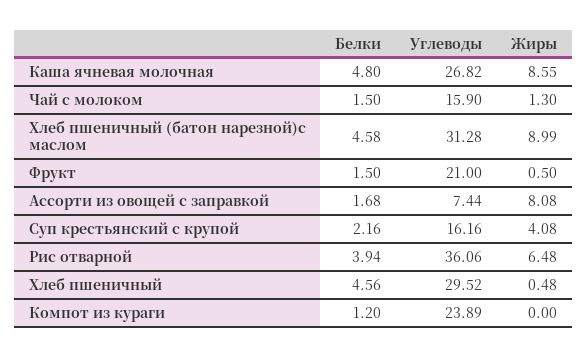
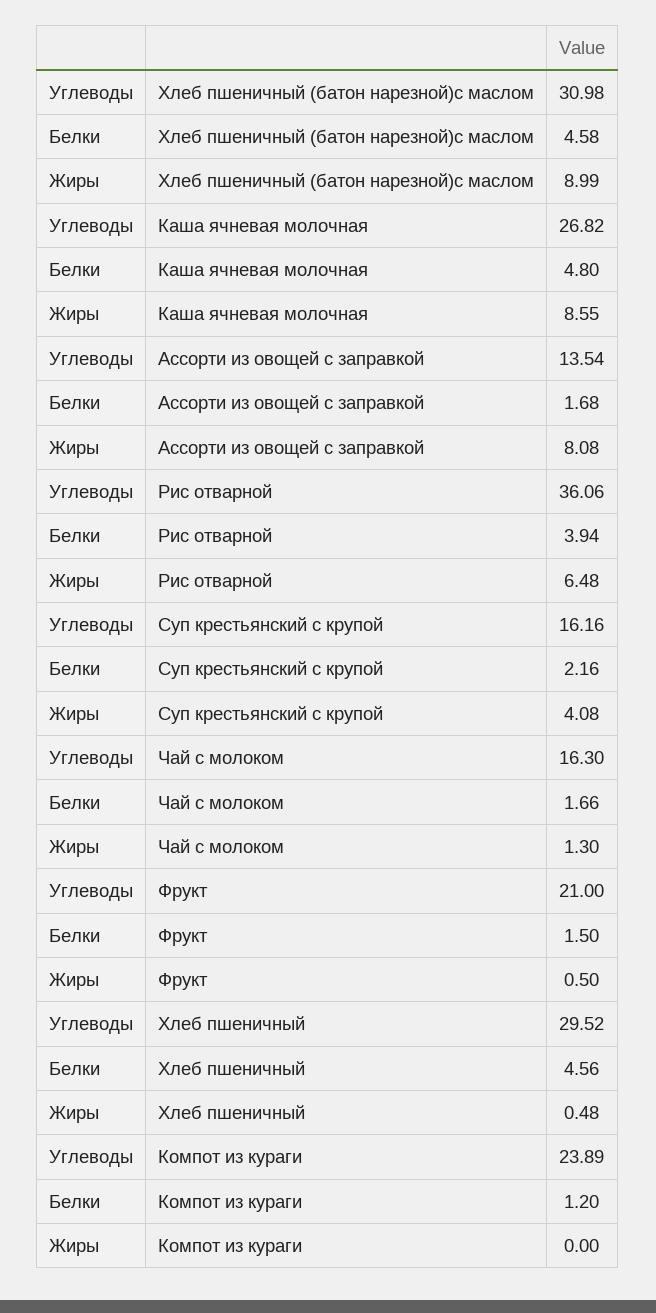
  {
    "Белки": {
      "Каша ячневая молочная": 4.8,
-     "Чай с молоком": 1.5,
+     "Чай с молоком": 1.66,
      "Хлеб пшеничный (батон нарезной)с маслом": 4.58,
      "Фрукт": 1.5,
      "Ассорти из овощей с заправкой": 1.68,
      "Суп крестьянский с крупой": 2.16,
      "Рис отварной": 3.94,
      "Хлеб пшеничный": 4.56,
      "Компот из кураги": 1.2
    },
    "Углеводы": {
      "Каша ячневая молочная": 26.82,
-     "Чай с молоком": 15.9,
+     "Чай с молоком": 16.3,
-     "Хлеб пшеничный (батон нарезной)с маслом": 31.28,
+     "Хлеб пшеничный (батон нарезной)с маслом": 30.98,
      "Фрукт": 21,
-     "Ассорти из овощей с заправкой": 7.44,
+     "Ассорти из овощей с заправкой": 13.54,
      "Суп крестьянский с крупой": 16.16,
      "Рис отварной": 36.06,
      "Хлеб пшеничный": 29.52,
      "Компот из кураги": 23.89
    },
    "Жиры": {
      "Каша ячневая молочная": 8.55,
      "Чай с молоком": 1.3,
      "Хлеб пшеничный (батон нарезной)с маслом": 8.99,
      "Фрукт": 0.5,
      "Ассорти из овощей с заправкой": 8.08,
      "Суп крестьянский с крупой": 4.08,
      "Рис отварной": 6.48,
      "Хлеб пшеничный": 0.48,
      "Компот из кураги": 0
    }
  }

